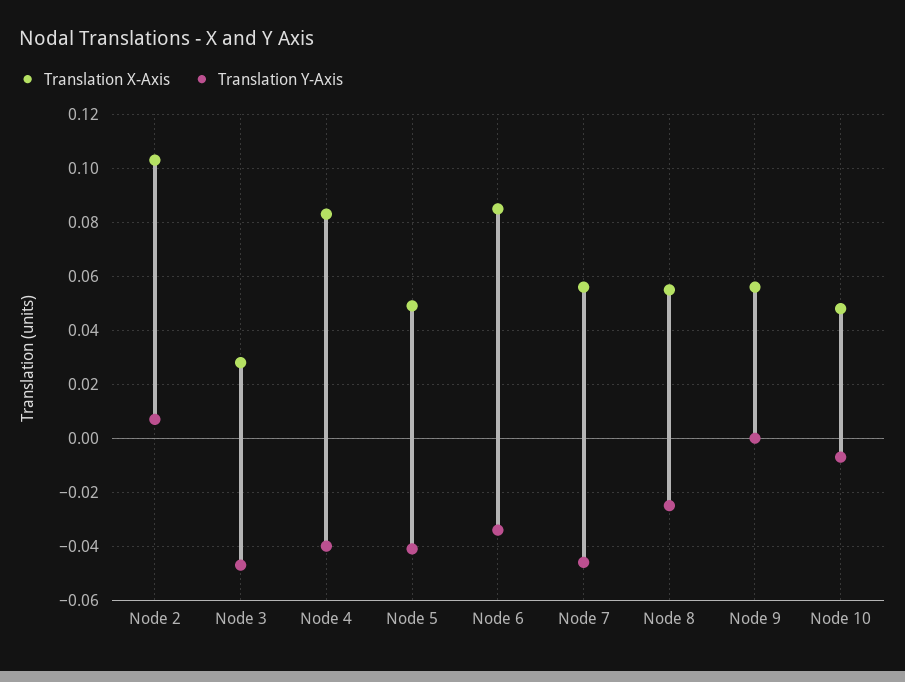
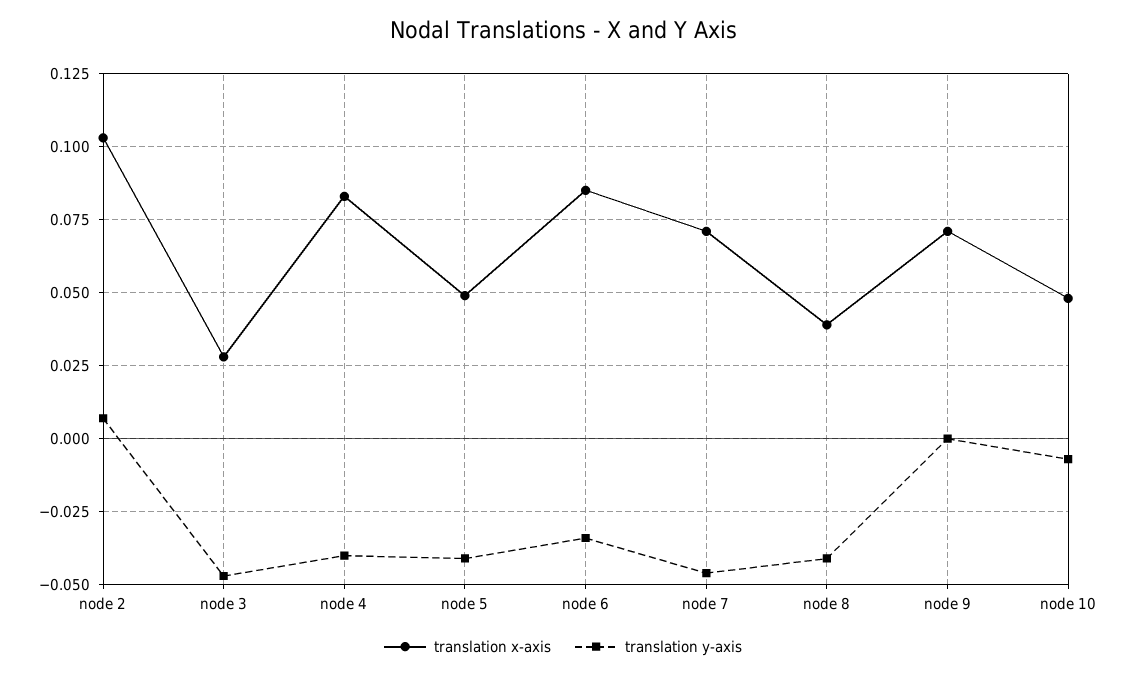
  {
    "Translation X-Axis": {
      "Node 2": 0.105,
      "Node 3": 0.03,
      "Node 4": 0.085,
      "Node 5": 0.05,
      "Node 6": 0.085,
-     "Node 7": 0.055,
+     "Node 7": 0.07,
-     "Node 8": 0.055,
+     "Node 8": 0.04,
-     "Node 9": 0.055,
+     "Node 9": 0.07,
      "Node 10": 0.05
    },
    "Translation Y-Axis": {
      "Node 2": 0.005,
      "Node 3": -0.045,
      "Node 4": -0.04,
      "Node 5": -0.04,
      "Node 6": -0.035,
      "Node 7": -0.045,
-     "Node 8": -0.025,
+     "Node 8": -0.04,
      "Node 9": 0,
      "Node 10": -0.005
    }
  }

